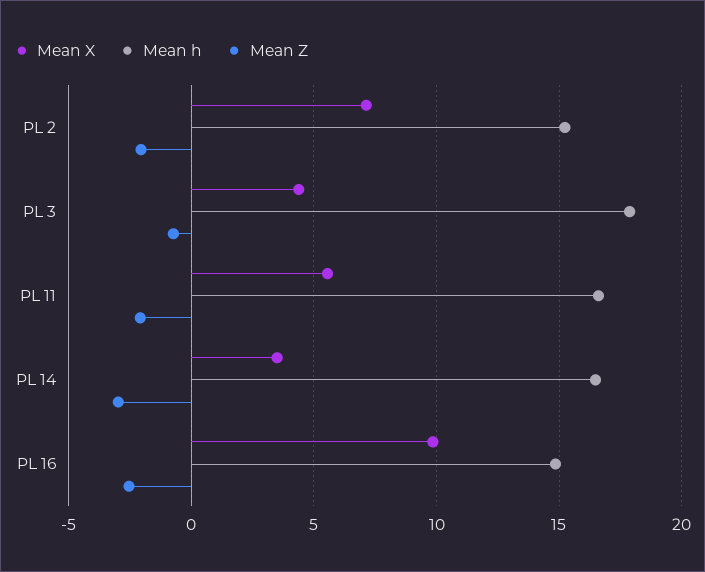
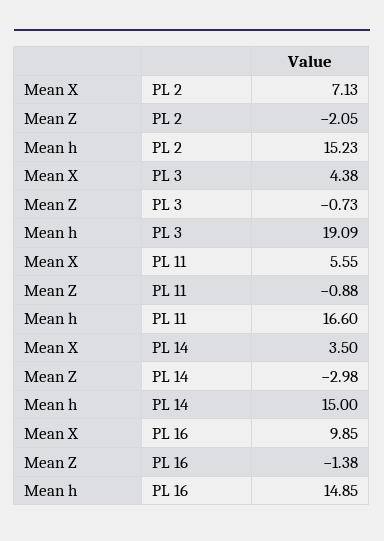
  {
    "Mean X": {
      "PL 2": 7.13,
      "PL 3": 4.38,
      "PL 11": 5.55,
      "PL 14": 3.5,
      "PL 16": 9.85
    },
    "Mean h": {
      "PL 2": 15.23,
-     "PL 3": 18,
+     "PL 3": 19.09,
      "PL 11": 16.6,
-     "PL 14": 16.5,
+     "PL 14": 15,
      "PL 16": 14.85
    },
    "Mean Z": {
      "PL 2": -2.05,
      "PL 3": -0.73,
-     "PL 11": -2,
+     "PL 11": -0.88,
      "PL 14": -2.98,
-     "PL 16": -2.5
+     "PL 16": -1.38
    }
  }

